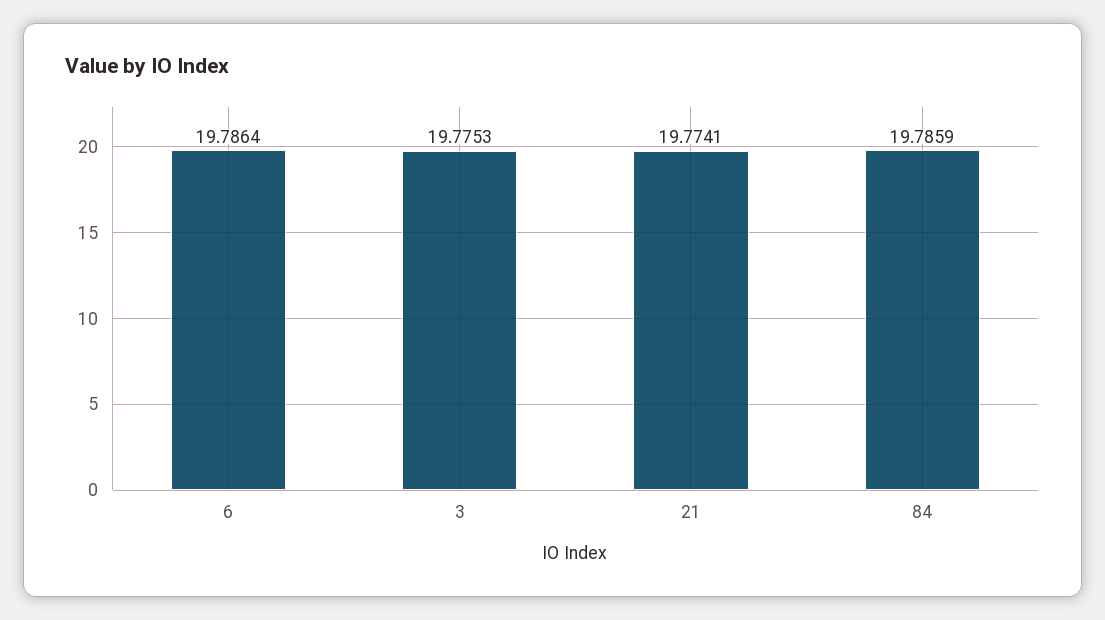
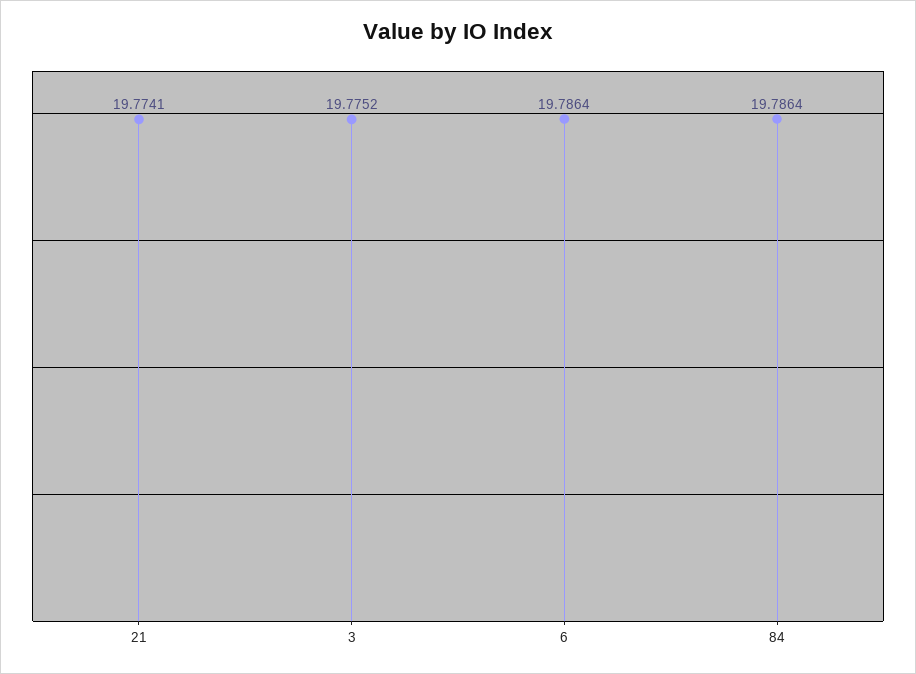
  {
    "6": 19.7864,
-   "3": 19.7753,
+   "3": 19.7752,
    "21": 19.7741,
-   "84": 19.7859
+   "84": 19.7864
  }

